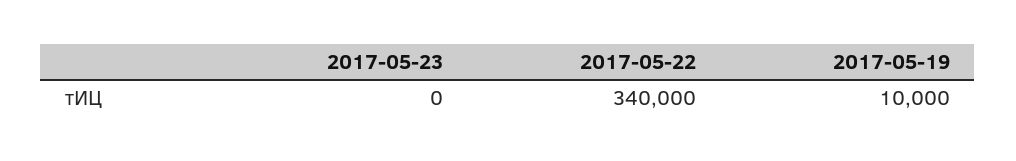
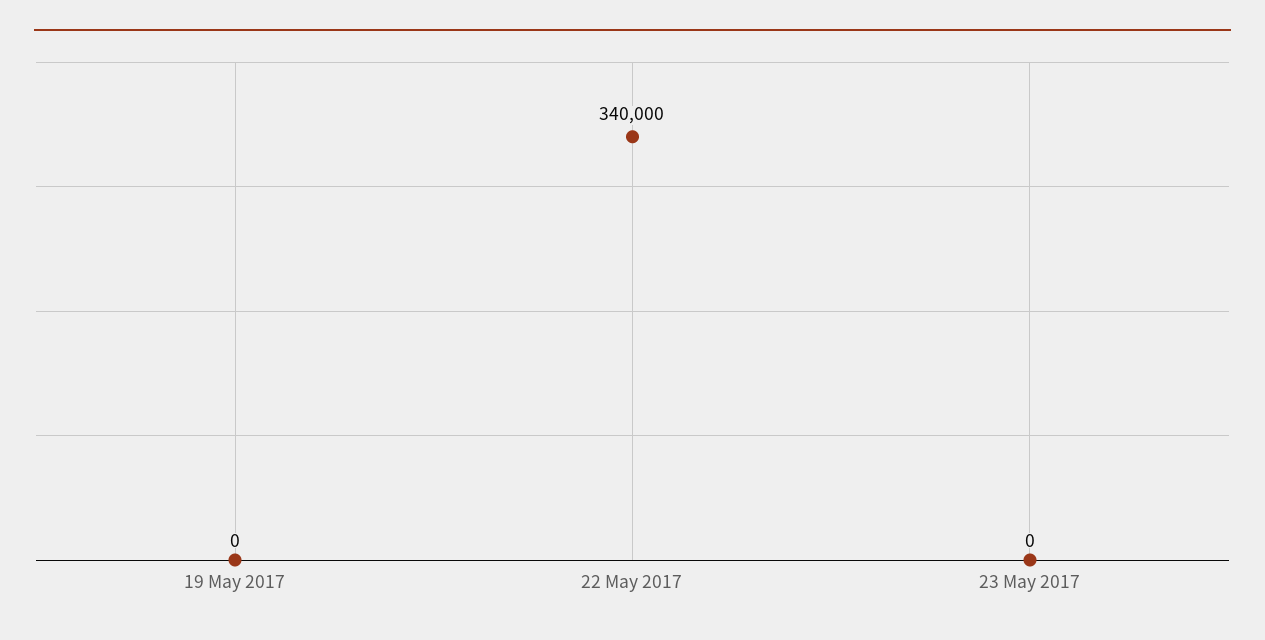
  {
    "2017-05-23": 0,
    "2017-05-22": 340000,
-   "2017-05-19": 10000
+   "2017-05-19": 0
  }

